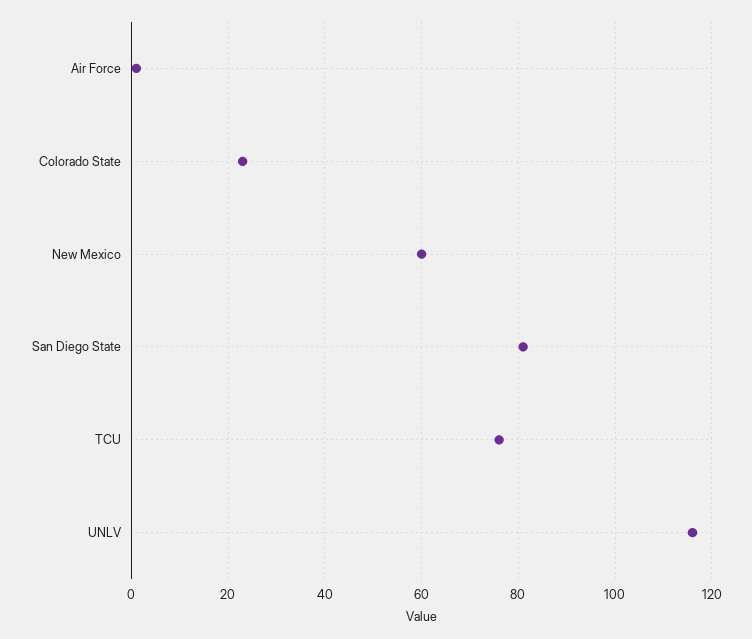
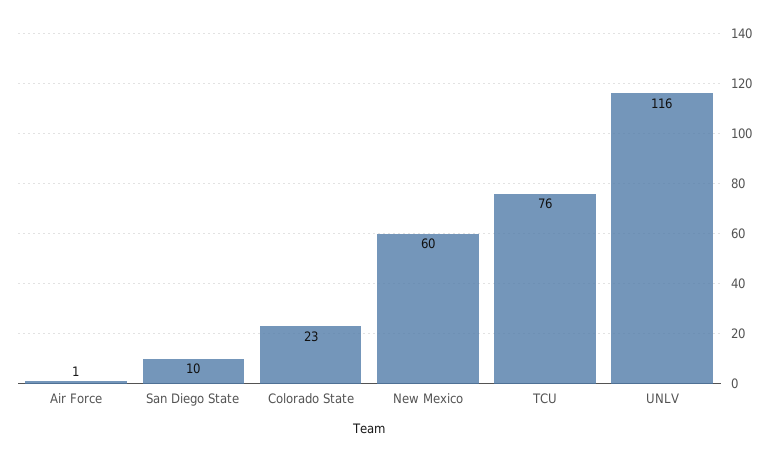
  {
    "Air Force": 1,
    "Colorado State": 23,
    "New Mexico": 60,
-   "San Diego State": 80,
+   "San Diego State": 10,
    "TCU": 76,
    "UNLV": 116
  }

